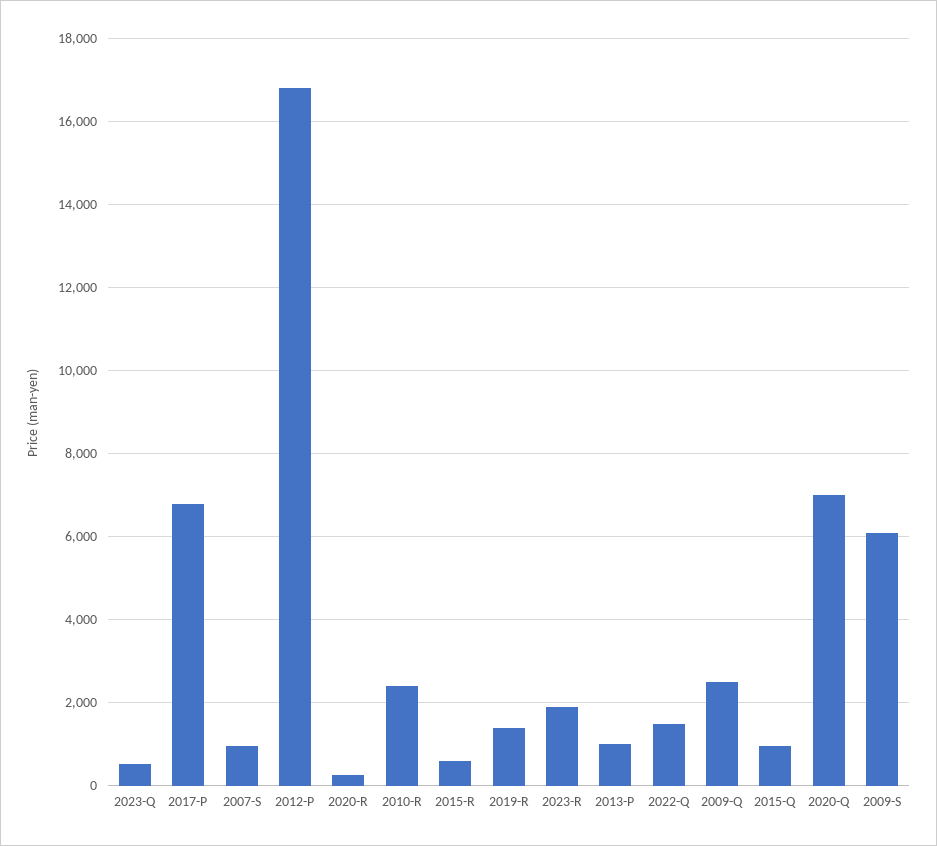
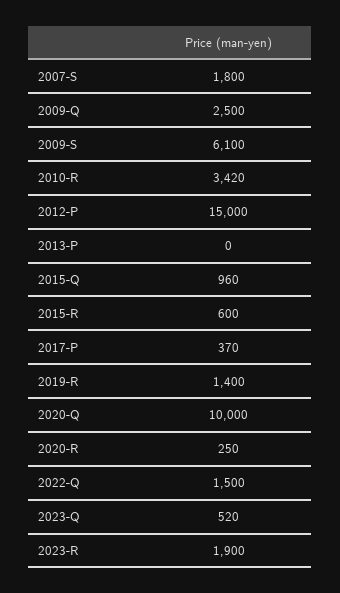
  {
    "2023-Q": 520,
-   "2017-P": 6800,
+   "2017-P": 370,
-   "2007-S": 1000,
+   "2007-S": 1800,
-   "2012-P": 16800,
+   "2012-P": 15000,
    "2020-R": 250,
-   "2010-R": 2400,
+   "2010-R": 3420,
    "2015-R": 600,
    "2019-R": 1400,
    "2023-R": 1900,
-   "2013-P": 1000,
+   "2013-P": 0,
    "2022-Q": 1500,
    "2009-Q": 2500,
    "2015-Q": 960,
-   "2020-Q": 7000,
+   "2020-Q": 10000,
    "2009-S": 6100
  }

